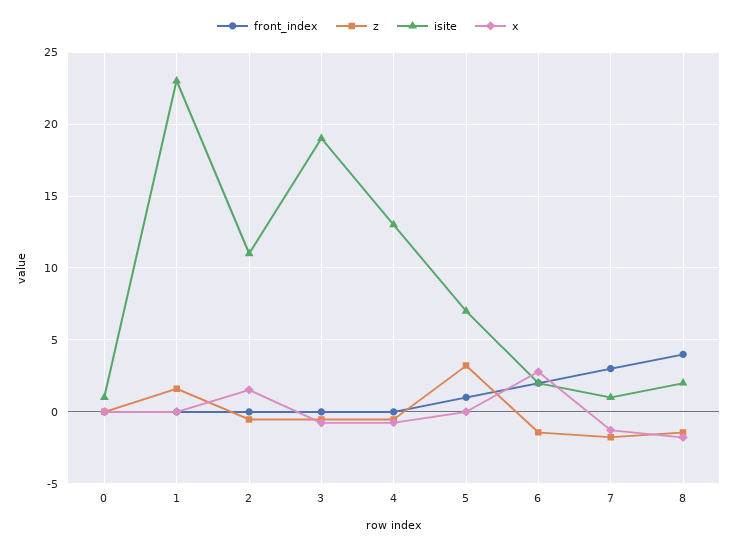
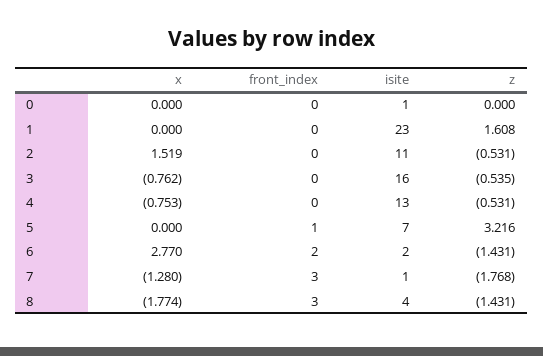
  {
    "front_index": {
      "0": 0,
      "1": 0,
      "2": 0,
      "3": 0,
      "4": 0,
      "5": 1,
      "6": 2,
      "7": 3,
-     "8": 4
+     "8": 3
    },
    "z": {
      "0": 0,
      "1": 1.608,
      "2": -0.531,
      "3": -0.535,
      "4": -0.531,
      "5": 3.216,
      "6": -1.431,
      "7": -1.768,
      "8": -1.431
    },
    "isite": {
      "0": 1,
      "1": 23,
      "2": 11,
-     "3": 19,
+     "3": 16,
      "4": 13,
      "5": 7,
      "6": 2,
      "7": 1,
-     "8": 2
+     "8": 4
    },
    "x": {
      "0": 0,
      "1": 0,
      "2": 1.519,
      "3": -0.762,
      "4": -0.753,
      "5": 0,
      "6": 2.77,
      "7": -1.28,
      "8": -1.774
    }
  }

